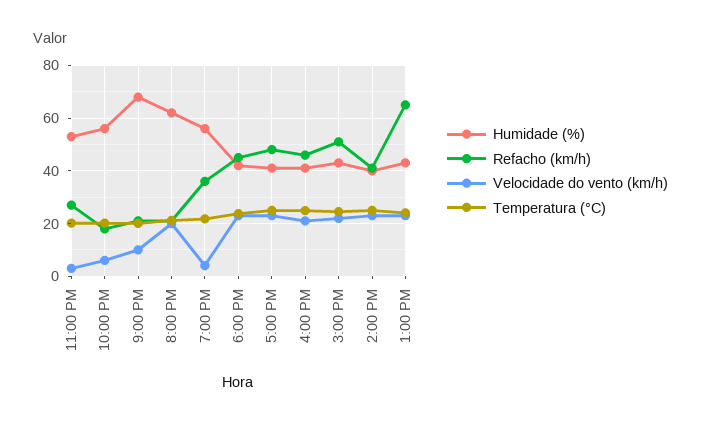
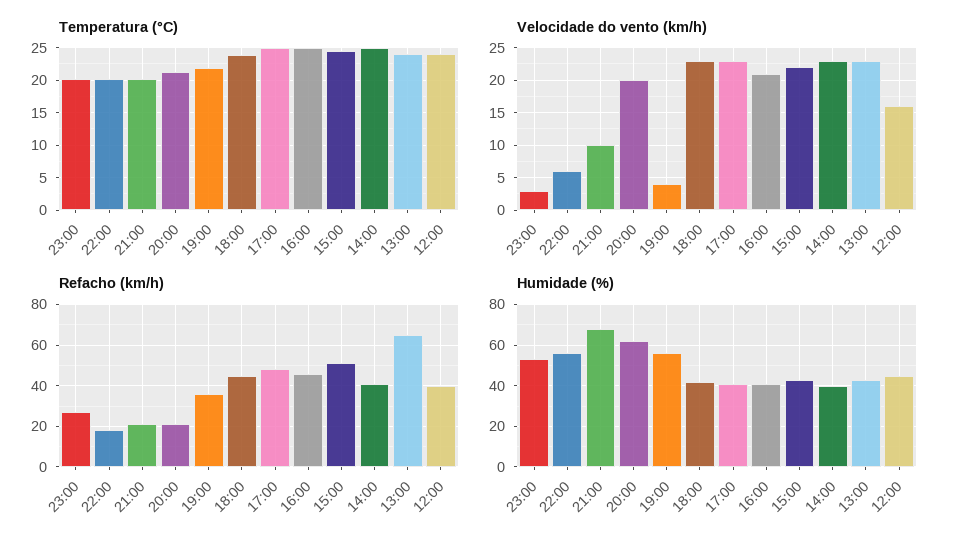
  {
    "Humidade (%)": {
      "11:00 PM": 52.5,
      "10:00 PM": 55,
      "9:00 PM": 67.5,
      "8:00 PM": 62.5,
      "7:00 PM": 55,
      "6:00 PM": 42.5,
      "5:00 PM": 40,
      "4:00 PM": 40,
      "3:00 PM": 42.5,
      "2:00 PM": 40,
-     "1:00 PM": 42.5
+     "1:00 PM": 42.5,
+     "12:00": 45
    },
    "Refacho (km/h)": {
      "11:00 PM": 27.5,
      "10:00 PM": 17.5,
      "9:00 PM": 20,
      "8:00 PM": 20,
      "7:00 PM": 35,
      "6:00 PM": 45,
      "5:00 PM": 47.5,
      "4:00 PM": 45,
      "3:00 PM": 50,
      "2:00 PM": 40,
-     "1:00 PM": 65
+     "1:00 PM": 65,
+     "12:00": 40
    },
    "Velocidade do vento (km/h)": {
      "11:00 PM": 3,
      "10:00 PM": 6,
      "9:00 PM": 10,
      "8:00 PM": 20,
      "7:00 PM": 4,
      "6:00 PM": 23,
      "5:00 PM": 23,
      "4:00 PM": 21,
      "3:00 PM": 22,
      "2:00 PM": 23,
-     "1:00 PM": 23
+     "1:00 PM": 23,
+     "12:00": 16
    },
    "Temperatura (°C)": {
      "11:00 PM": 20,
      "10:00 PM": 20,
      "9:00 PM": 20,
      "8:00 PM": 21,
      "7:00 PM": 22,
      "6:00 PM": 24,
      "5:00 PM": 25,
      "4:00 PM": 25,
      "3:00 PM": 25,
      "2:00 PM": 25,
-     "1:00 PM": 24
+     "1:00 PM": 24,
+     "12:00": 24
    }
  }

